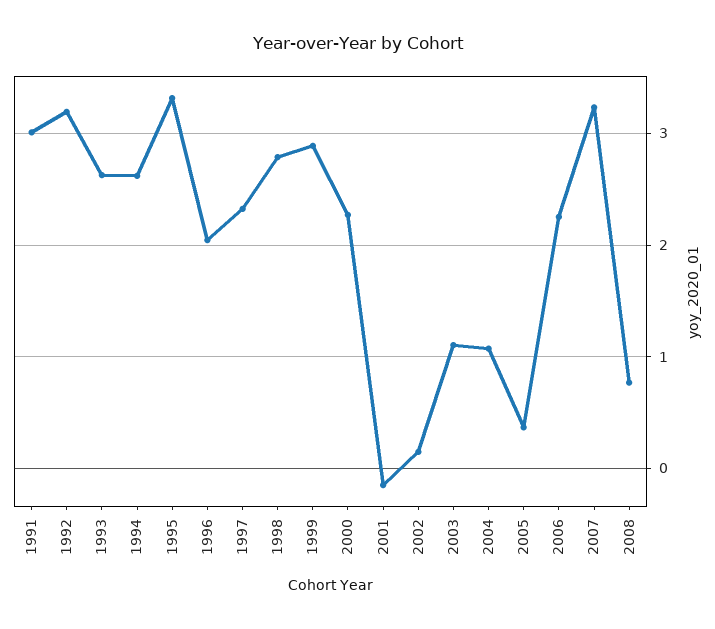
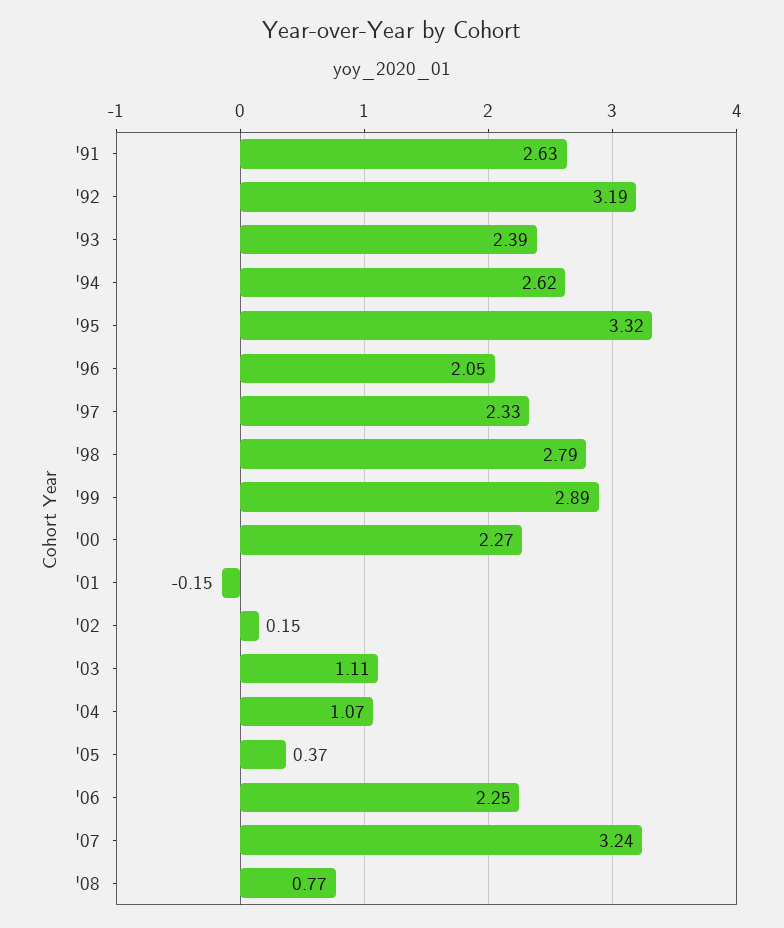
  {
-   "1991": 3,
+   "1991": 2.63,
    "1992": 3.19,
-   "1993": 2.6,
+   "1993": 2.39,
    "1994": 2.62,
    "1995": 3.32,
    "1996": 2.05,
    "1997": 2.33,
    "1998": 2.79,
    "1999": 2.89,
    "2000": 2.27,
    "2001": -0.15,
    "2002": 0.15,
    "2003": 1.11,
    "2004": 1.07,
    "2005": 0.37,
    "2006": 2.25,
    "2007": 3.24,
    "2008": 0.77
  }

